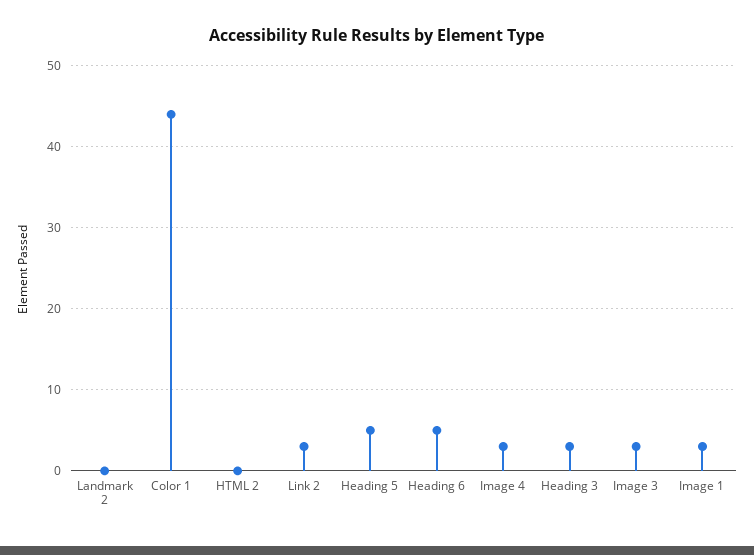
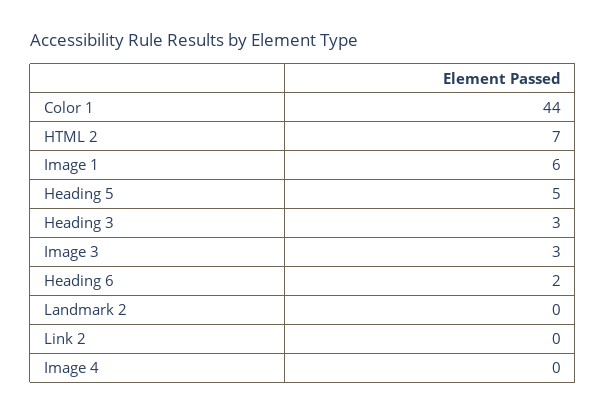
  {
    "Landmark 2": 0,
    "Color 1": 44,
-   "HTML 2": 0,
+   "HTML 2": 7,
-   "Link 2": 3,
+   "Link 2": 0,
    "Heading 5": 5,
-   "Heading 6": 5,
+   "Heading 6": 2,
-   "Image 4": 3,
+   "Image 4": 0,
    "Heading 3": 3,
    "Image 3": 3,
-   "Image 1": 3
+   "Image 1": 6
  }

